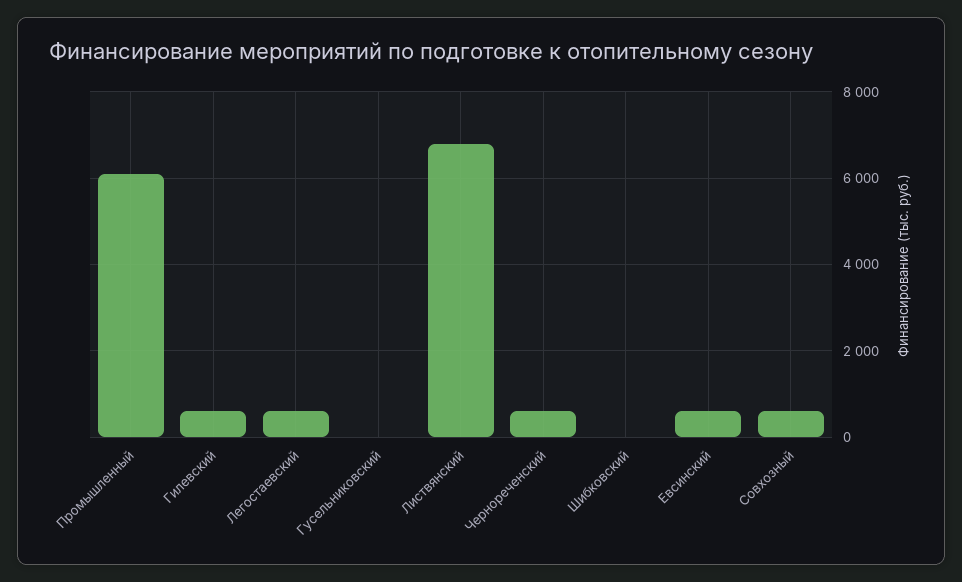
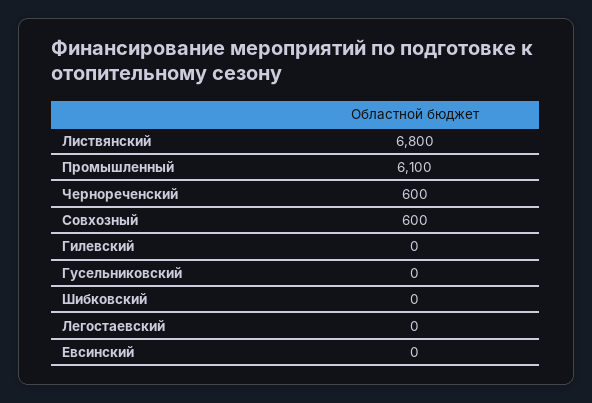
  {
    "Промышленный": 6100,
-   "Гилевский": 600,
+   "Гилевский": 0,
-   "Легостаевский": 600,
+   "Легостаевский": 0,
    "Гусельниковский": 0,
    "Листвянский": 6800,
    "Чернореченский": 600,
    "Шибковский": 0,
-   "Евсинский": 600,
+   "Евсинский": 0,
    "Совхозный": 600
  }

